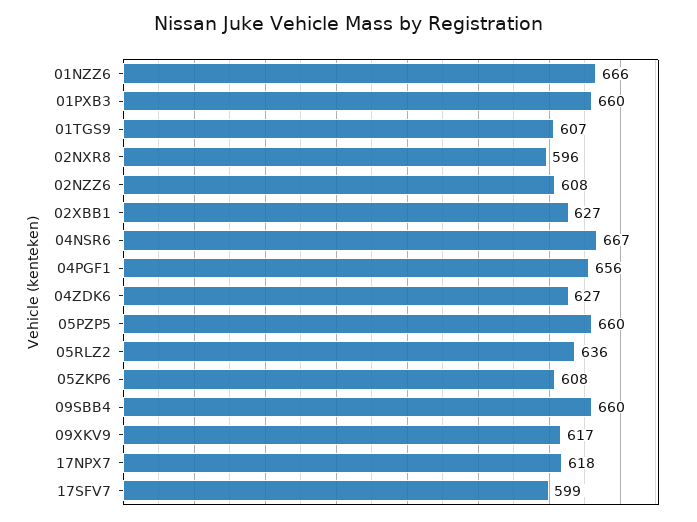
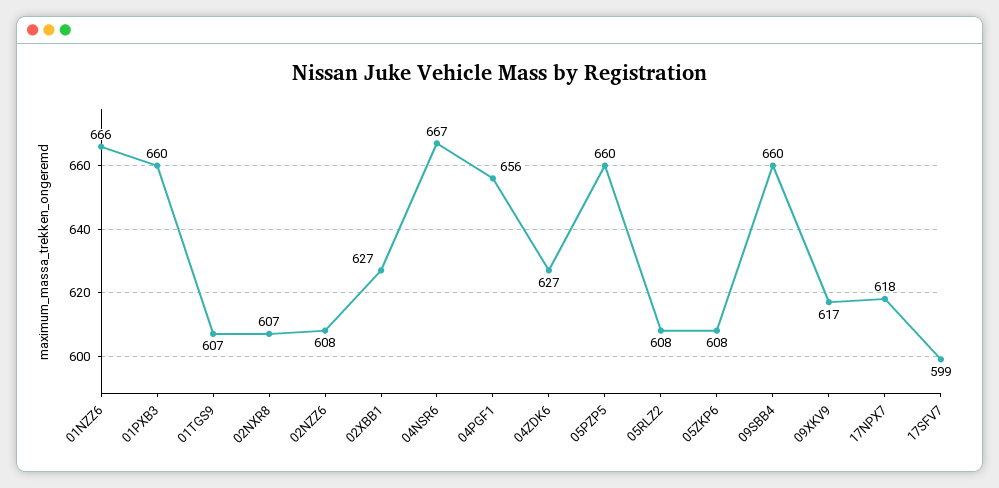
  {
    "01NZZ6": 666,
    "01PXB3": 660,
    "01TGS9": 607,
-   "02NXR8": 596,
+   "02NXR8": 607,
    "02NZZ6": 608,
    "02XBB1": 627,
    "04NSR6": 667,
    "04PGF1": 656,
    "04ZDK6": 627,
    "05PZP5": 660,
-   "05RLZ2": 636,
+   "05RLZ2": 608,
    "05ZKP6": 608,
    "09SBB4": 660,
    "09XKV9": 617,
    "17NPX7": 618,
    "17SFV7": 599
  }

